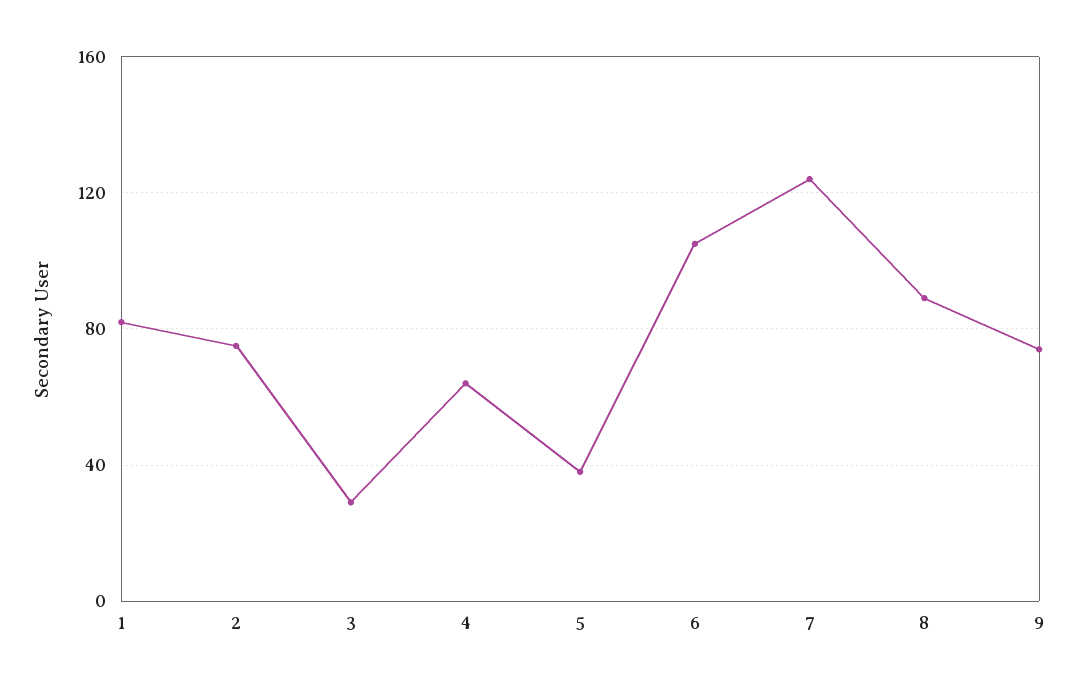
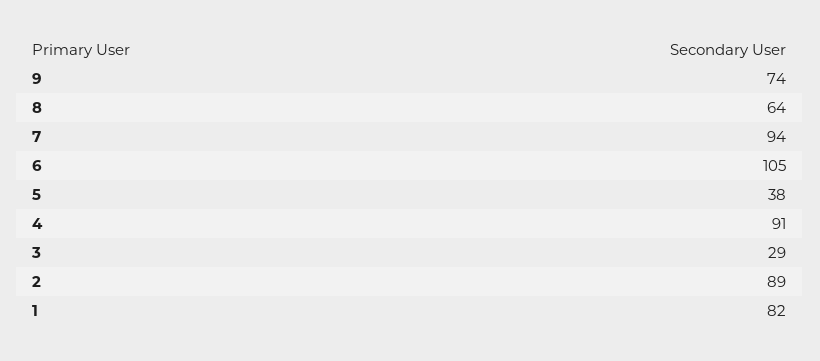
  {
    "1": 82,
-   "2": 75,
+   "2": 89,
    "3": 29,
-   "4": 65,
+   "4": 91,
    "5": 38,
    "6": 105,
-   "7": 125,
+   "7": 94,
-   "8": 90,
+   "8": 64,
    "9": 74
  }

